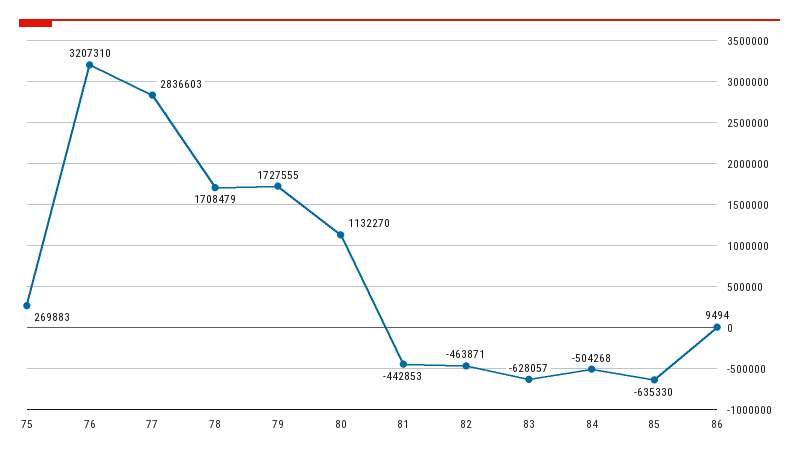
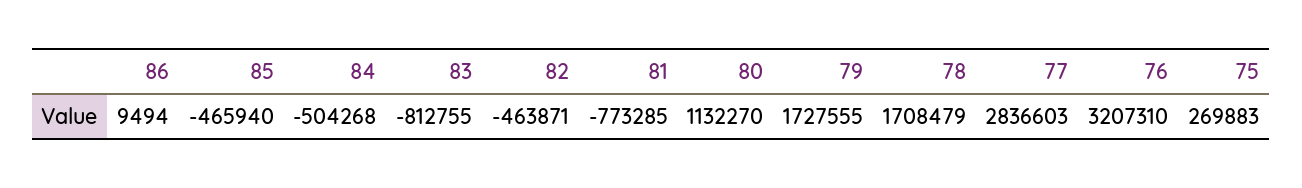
  {
    "75": 269883,
    "76": 3207310,
    "77": 2836603,
    "78": 1708479,
    "79": 1727555,
    "80": 1132270,
-   "81": -442853,
+   "81": -773285,
    "82": -463871,
-   "83": -628057,
+   "83": -812755,
    "84": -504268,
-   "85": -635330,
+   "85": -465940,
    "86": 9494
  }

